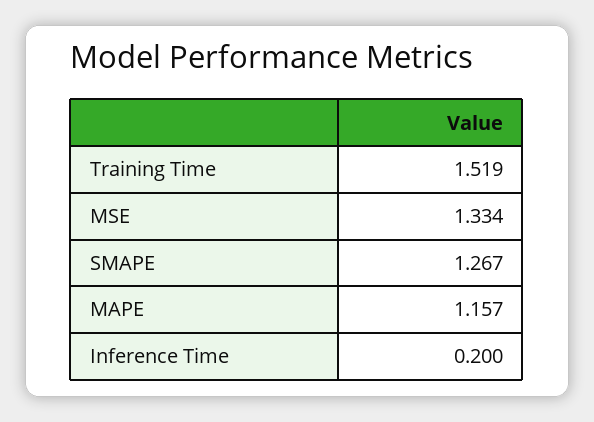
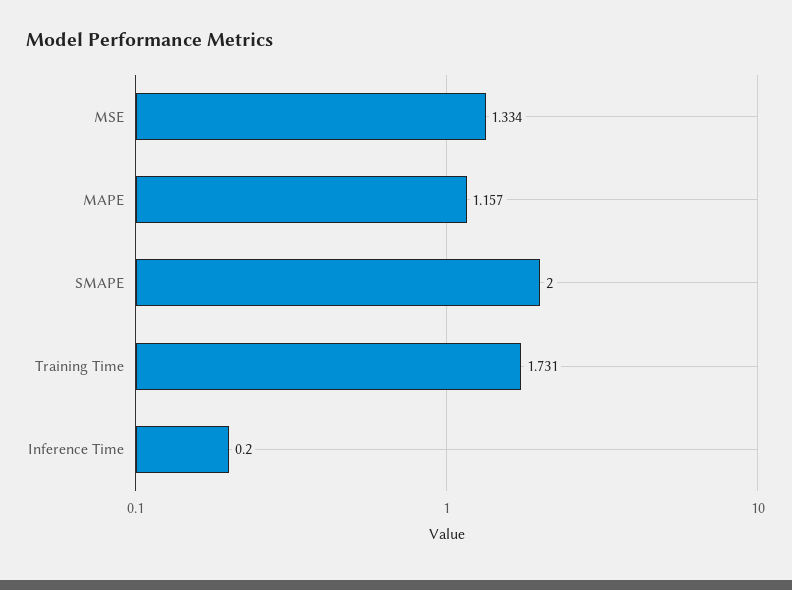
  {
-   "Training Time": 1.519,
+   "Training Time": 1.731,
    "MSE": 1.334,
-   "SMAPE": 1.267,
+   "SMAPE": 2,
    "MAPE": 1.157,
    "Inference Time": 0.2
  }

